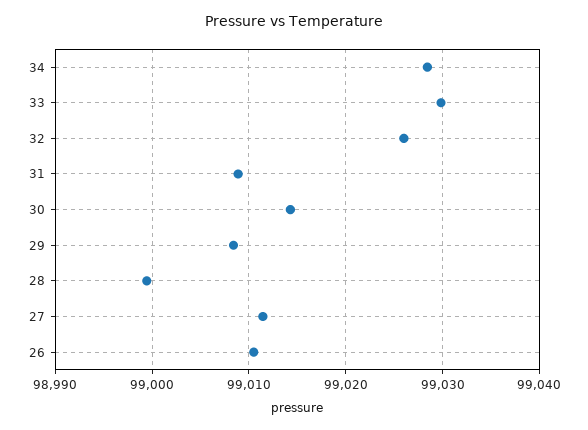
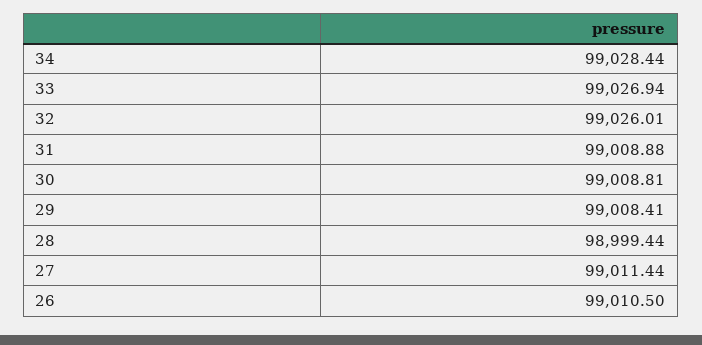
  {
    "34": 99028.44,
-   "33": 99030,
+   "33": 99026.94,
    "32": 99026.01,
    "31": 99008.88,
-   "30": 99014,
+   "30": 99008.81,
    "29": 99008.41,
    "28": 98999.44,
    "27": 99011.44,
    "26": 99010.5
  }

